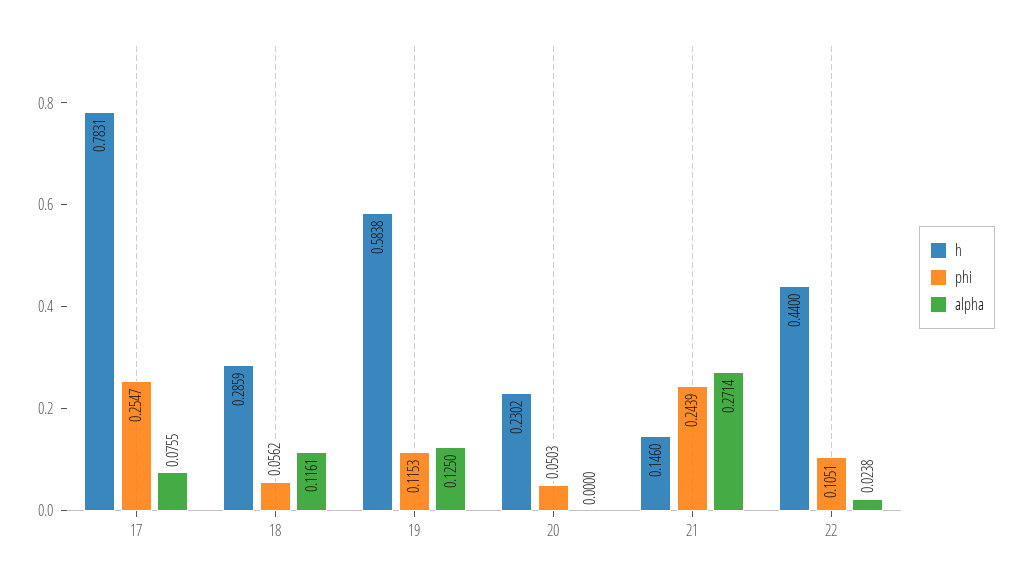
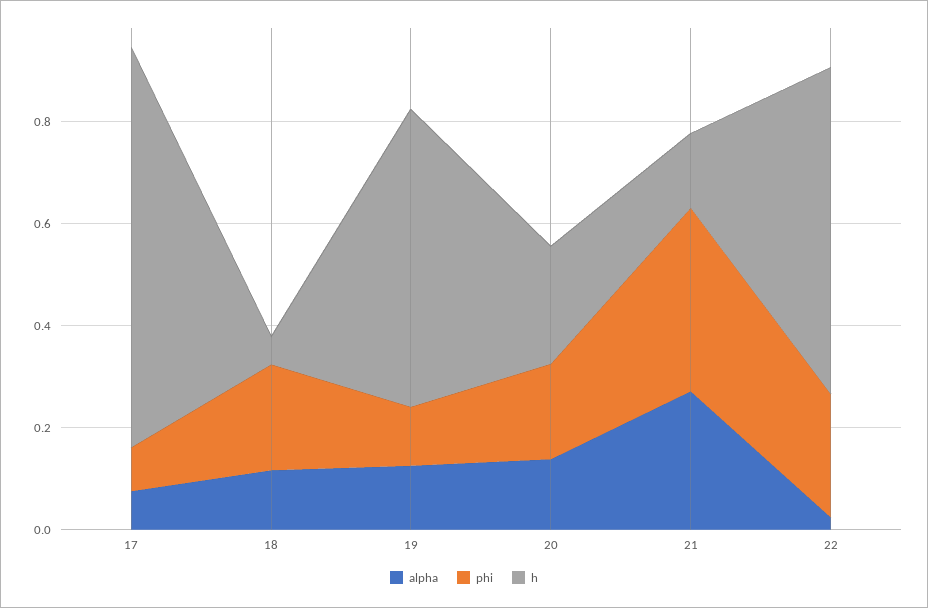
  {
    "h": {
      "17": 0.7831,
-     "18": 0.2859,
+     "18": 0.05,
      "19": 0.5838,
      "20": 0.2302,
      "21": 0.146,
-     "22": 0.44
+     "22": 0.65
    },
    "phi": {
-     "17": 0.2547,
+     "17": 0.1,
-     "18": 0.0562,
+     "18": 0.2,
      "19": 0.1153,
-     "20": 0.0503,
+     "20": 0.2,
-     "21": 0.2439,
+     "21": 0.35,
-     "22": 0.1051
+     "22": 0.25
    },
    "alpha": {
      "17": 0.0755,
      "18": 0.1161,
      "19": 0.125,
-     "20": 0,
+     "20": 0.15,
      "21": 0.2714,
      "22": 0.0238
    }
  }

